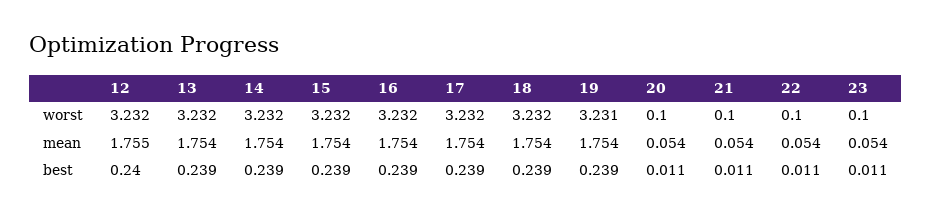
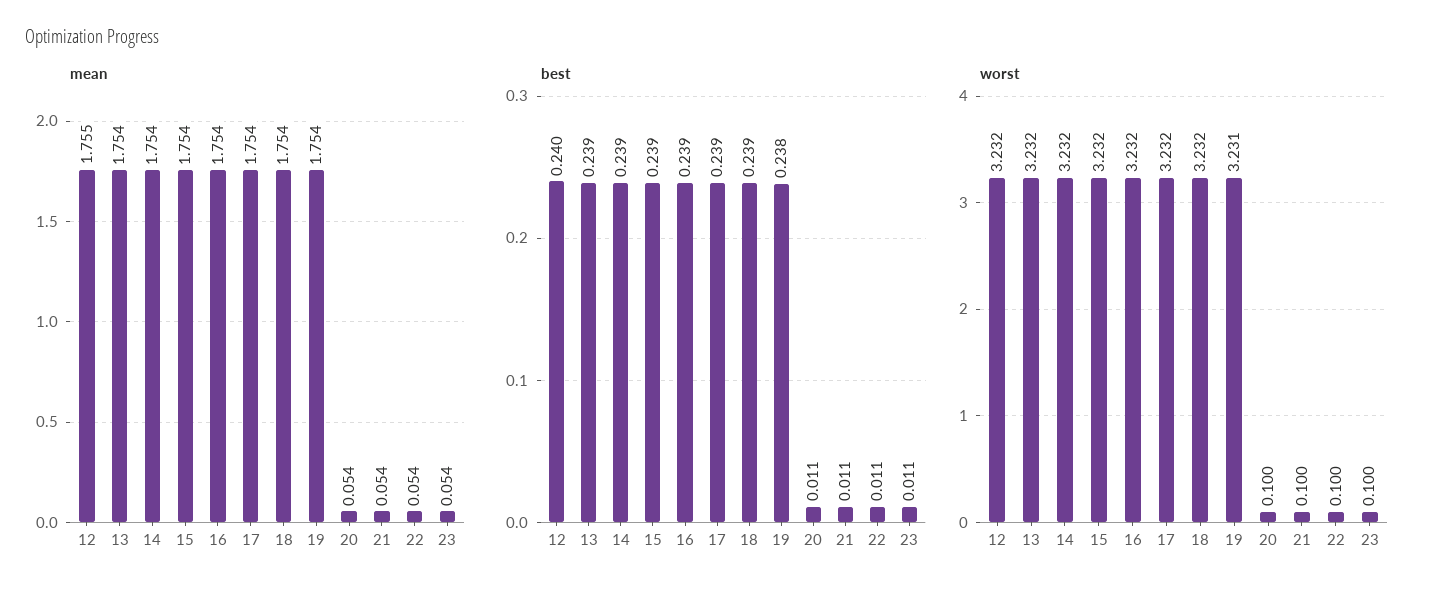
  {
    "worst": {
      "12": 3.232,
      "13": 3.232,
      "14": 3.232,
      "15": 3.232,
      "16": 3.232,
      "17": 3.232,
      "18": 3.232,
      "19": 3.231,
      "20": 0.1,
      "21": 0.1,
      "22": 0.1,
      "23": 0.1
    },
    "mean": {
      "12": 1.755,
      "13": 1.754,
      "14": 1.754,
      "15": 1.754,
      "16": 1.754,
      "17": 1.754,
      "18": 1.754,
      "19": 1.754,
      "20": 0.054,
      "21": 0.054,
      "22": 0.054,
      "23": 0.054
    },
    "best": {
      "12": 0.24,
      "13": 0.239,
      "14": 0.239,
      "15": 0.239,
      "16": 0.239,
      "17": 0.239,
      "18": 0.239,
-     "19": 0.239,
+     "19": 0.238,
      "20": 0.011,
      "21": 0.011,
      "22": 0.011,
      "23": 0.011
    }
  }

